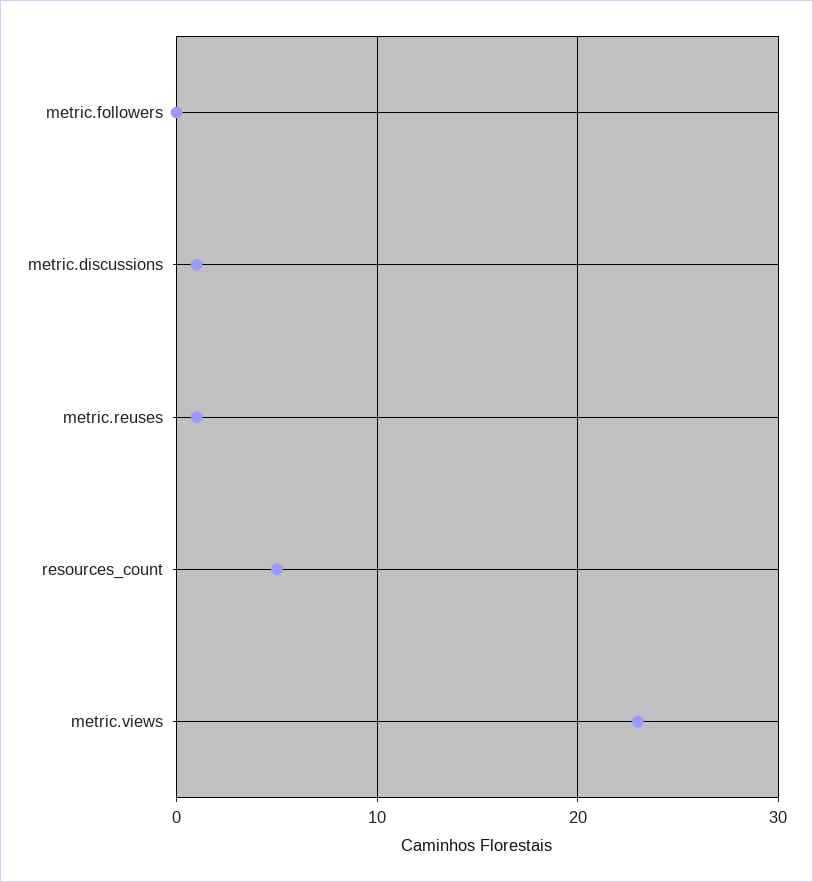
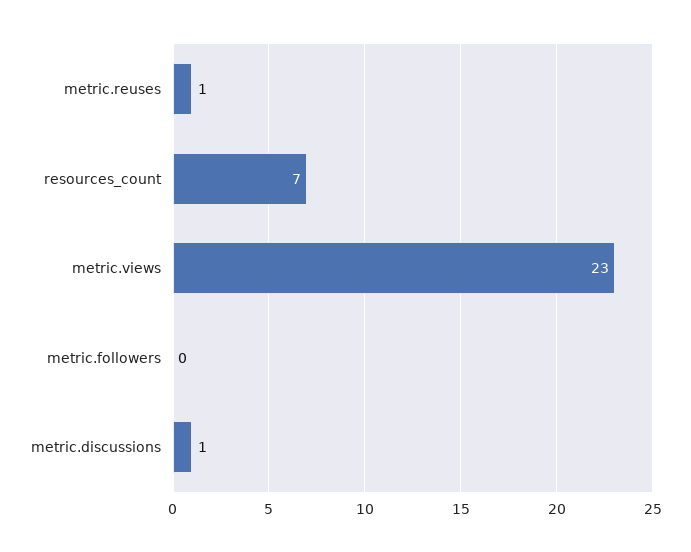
  {
    "metric.followers": 0,
    "metric.discussions": 1,
    "metric.reuses": 1,
-   "resources_count": 5,
+   "resources_count": 7,
    "metric.views": 23
  }

